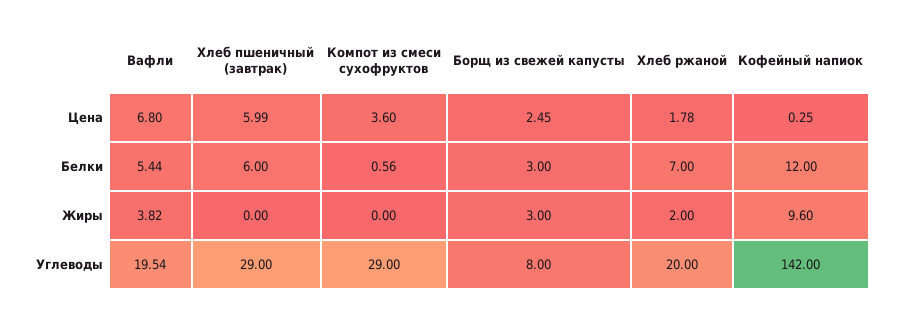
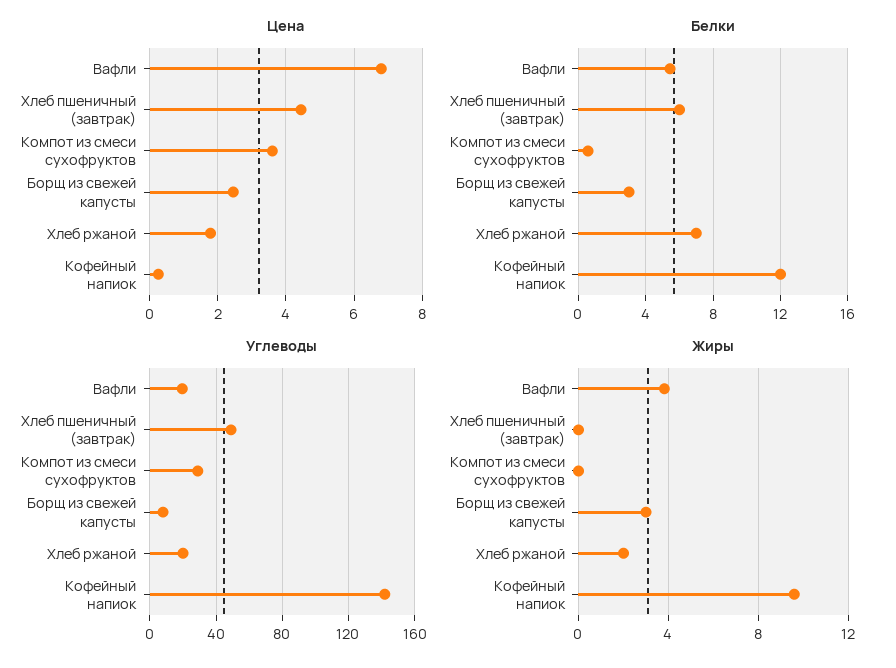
  {
    "Цена": {
      "Вафли": 6.8,
-     "Хлеб пшеничный (завтрак)": 5.99,
+     "Хлеб пшеничный (завтрак)": 4.4,
      "Компот из смеси сухофруктов": 3.6,
      "Борщ из свежей капусты": 2.45,
      "Хлеб ржаной": 1.78,
      "Кофейный напиок": 0.25
    },
    "Белки": {
      "Вафли": 5.44,
      "Хлеб пшеничный (завтрак)": 6,
      "Компот из смеси сухофруктов": 0.56,
      "Борщ из свежей капусты": 3,
      "Хлеб ржаной": 7,
      "Кофейный напиок": 12
    },
    "Жиры": {
      "Вафли": 3.82,
      "Хлеб пшеничный (завтрак)": 0,
      "Компот из смеси сухофруктов": 0,
      "Борщ из свежей капусты": 3,
      "Хлеб ржаной": 2,
      "Кофейный напиок": 9.6
    },
    "Углеводы": {
      "Вафли": 19.54,
-     "Хлеб пшеничный (завтрак)": 29,
+     "Хлеб пшеничный (завтрак)": 50,
      "Компот из смеси сухофруктов": 29,
      "Борщ из свежей капусты": 8,
      "Хлеб ржаной": 20,
      "Кофейный напиок": 142
    }
  }

